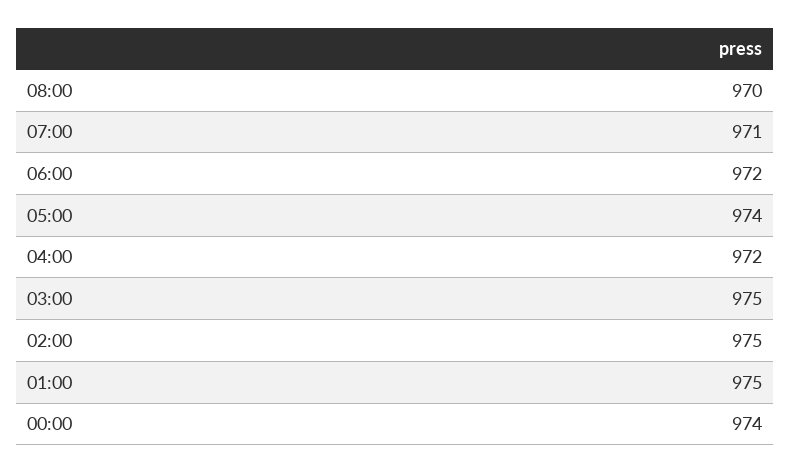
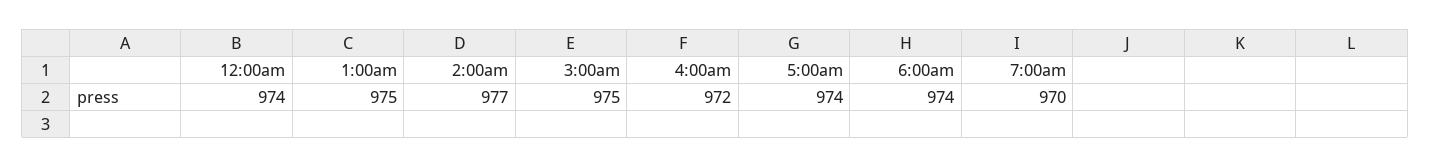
  {
-   "08:00": 970,
-   "07:00": 971,
+   "07:00": 970,
-   "06:00": 972,
+   "06:00": 974,
    "05:00": 974,
    "04:00": 972,
    "03:00": 975,
-   "02:00": 975,
+   "02:00": 977,
    "01:00": 975,
    "00:00": 974
  }

